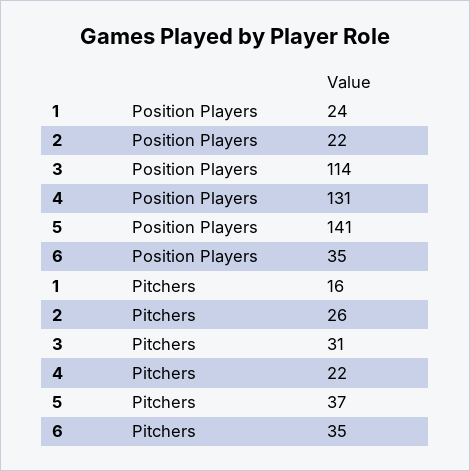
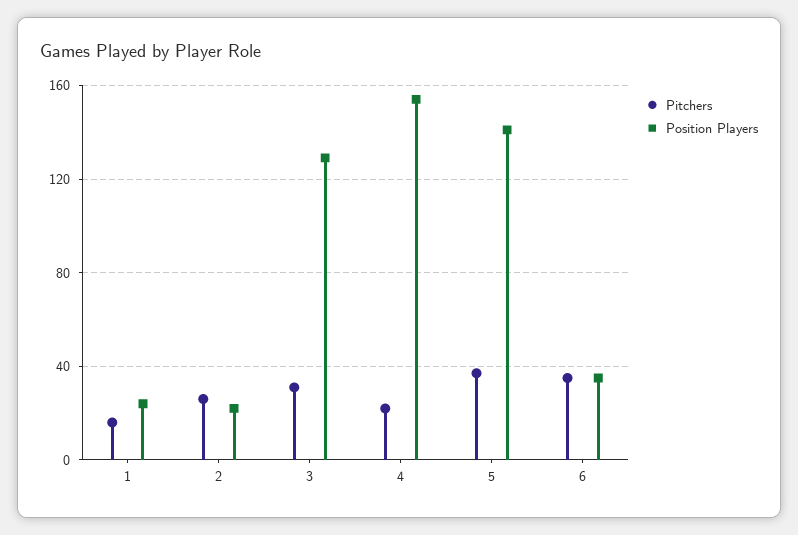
  {
    "Position Players": {
      "1": 24,
      "2": 22,
-     "3": 114,
+     "3": 130,
-     "4": 131,
+     "4": 155,
      "5": 141,
      "6": 35
    },
    "Pitchers": {
      "1": 16,
      "2": 26,
      "3": 31,
      "4": 22,
      "5": 37,
      "6": 35
    }
  }

